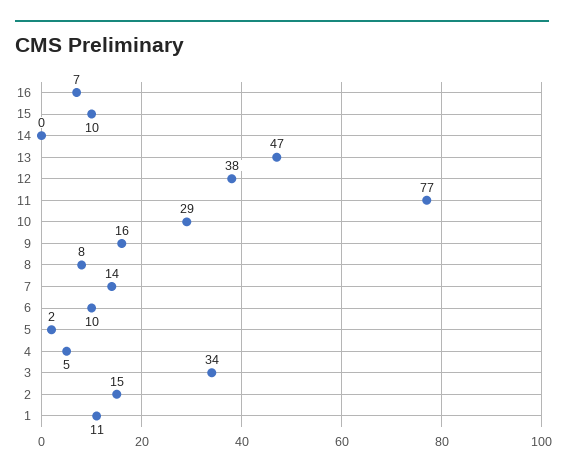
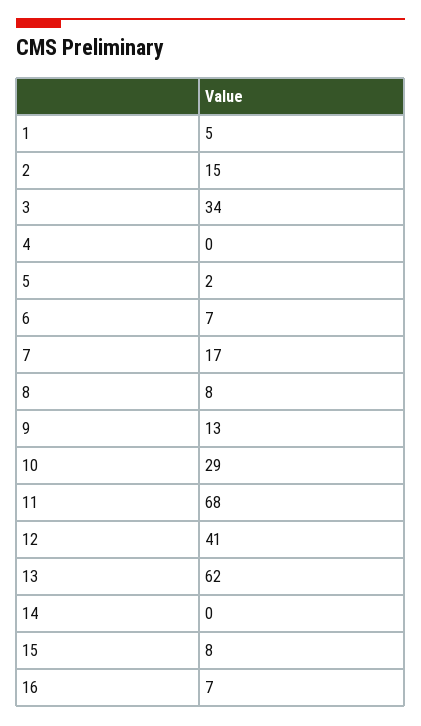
  {
    "16": 7,
-   "15": 10,
+   "15": 8,
    "14": 0,
-   "13": 47,
+   "13": 62,
-   "12": 38,
+   "12": 41,
-   "11": 77,
+   "11": 68,
    "10": 29,
-   "9": 16,
+   "9": 13,
    "8": 8,
-   "7": 14,
+   "7": 17,
-   "6": 10,
+   "6": 7,
    "5": 2,
-   "4": 5,
+   "4": 0,
    "3": 34,
    "2": 15,
-   "1": 11
+   "1": 5
  }

